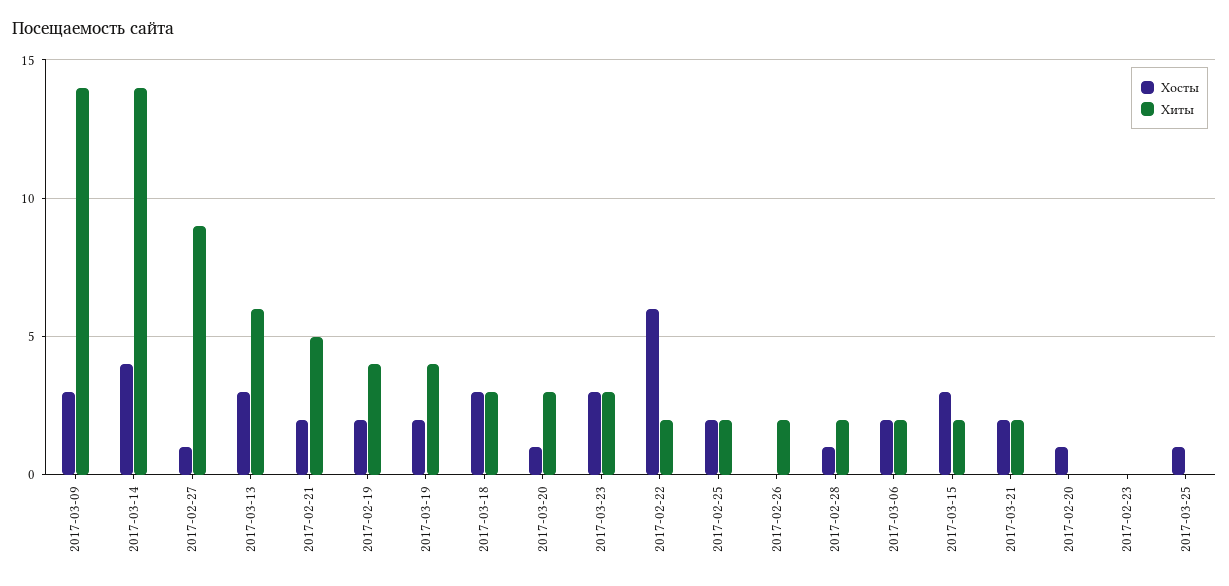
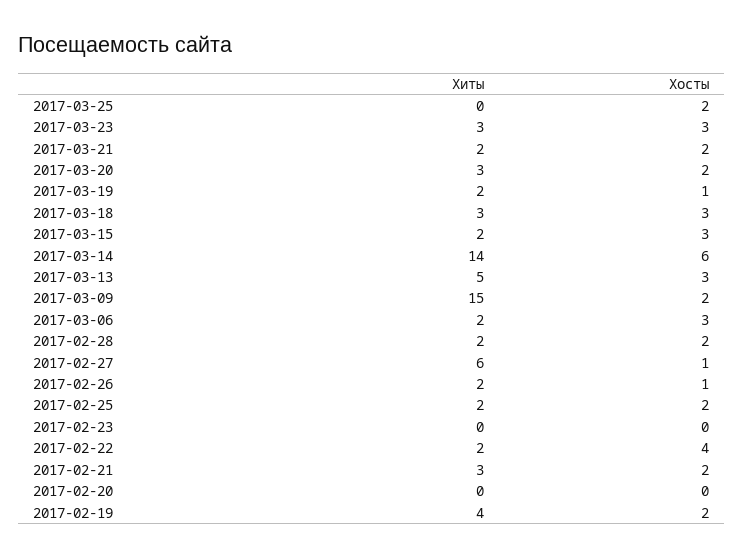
  {
    "Хосты": {
-     "2017-03-09": 3,
+     "2017-03-09": 2,
-     "2017-03-14": 4,
+     "2017-03-14": 6,
      "2017-02-27": 1,
      "2017-03-13": 3,
      "2017-02-21": 2,
      "2017-02-19": 2,
-     "2017-03-19": 2,
+     "2017-03-19": 1,
      "2017-03-18": 3,
-     "2017-03-20": 1,
+     "2017-03-20": 2,
      "2017-03-23": 3,
-     "2017-02-22": 6,
+     "2017-02-22": 4,
      "2017-02-25": 2,
-     "2017-02-26": 0,
+     "2017-02-26": 1,
-     "2017-02-28": 1,
+     "2017-02-28": 2,
-     "2017-03-06": 2,
+     "2017-03-06": 3,
      "2017-03-15": 3,
      "2017-03-21": 2,
-     "2017-02-20": 1,
+     "2017-02-20": 0,
      "2017-02-23": 0,
-     "2017-03-25": 1
+     "2017-03-25": 2
    },
    "Хиты": {
-     "2017-03-09": 14,
+     "2017-03-09": 15,
      "2017-03-14": 14,
-     "2017-02-27": 9,
+     "2017-02-27": 6,
-     "2017-03-13": 6,
+     "2017-03-13": 5,
-     "2017-02-21": 5,
+     "2017-02-21": 3,
      "2017-02-19": 4,
-     "2017-03-19": 4,
+     "2017-03-19": 2,
      "2017-03-18": 3,
      "2017-03-20": 3,
      "2017-03-23": 3,
      "2017-02-22": 2,
      "2017-02-25": 2,
      "2017-02-26": 2,
      "2017-02-28": 2,
      "2017-03-06": 2,
      "2017-03-15": 2,
      "2017-03-21": 2,
      "2017-02-20": 0,
      "2017-02-23": 0,
      "2017-03-25": 0
    }
  }

